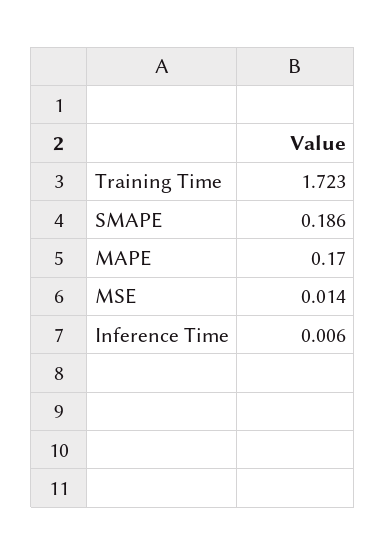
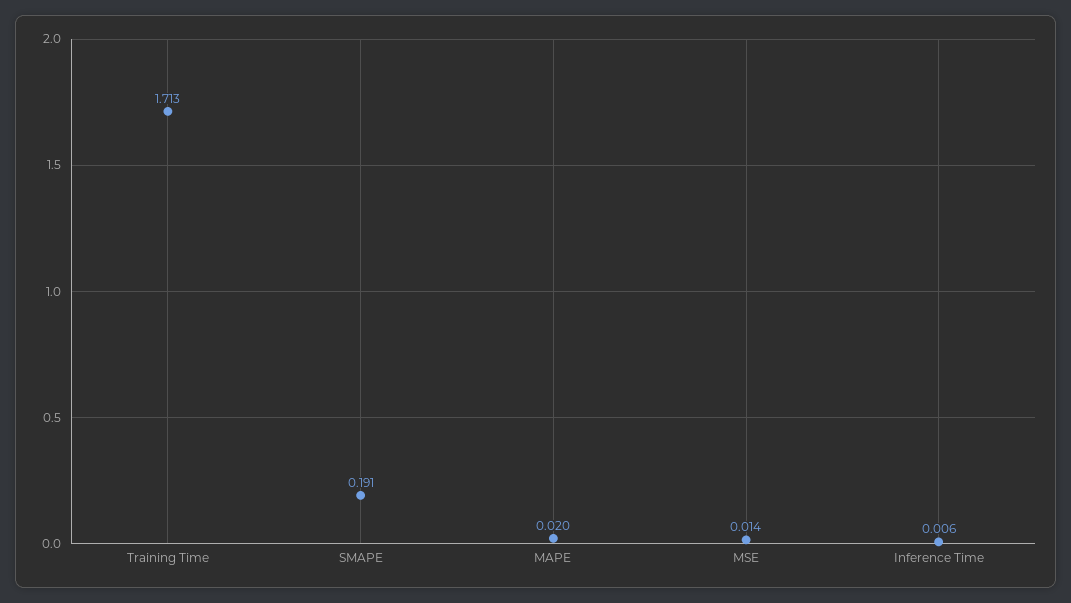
  {
-   "Training Time": 1.723,
+   "Training Time": 1.713,
-   "SMAPE": 0.186,
+   "SMAPE": 0.191,
-   "MAPE": 0.17,
+   "MAPE": 0.02,
    "MSE": 0.014,
    "Inference Time": 0.006
  }

